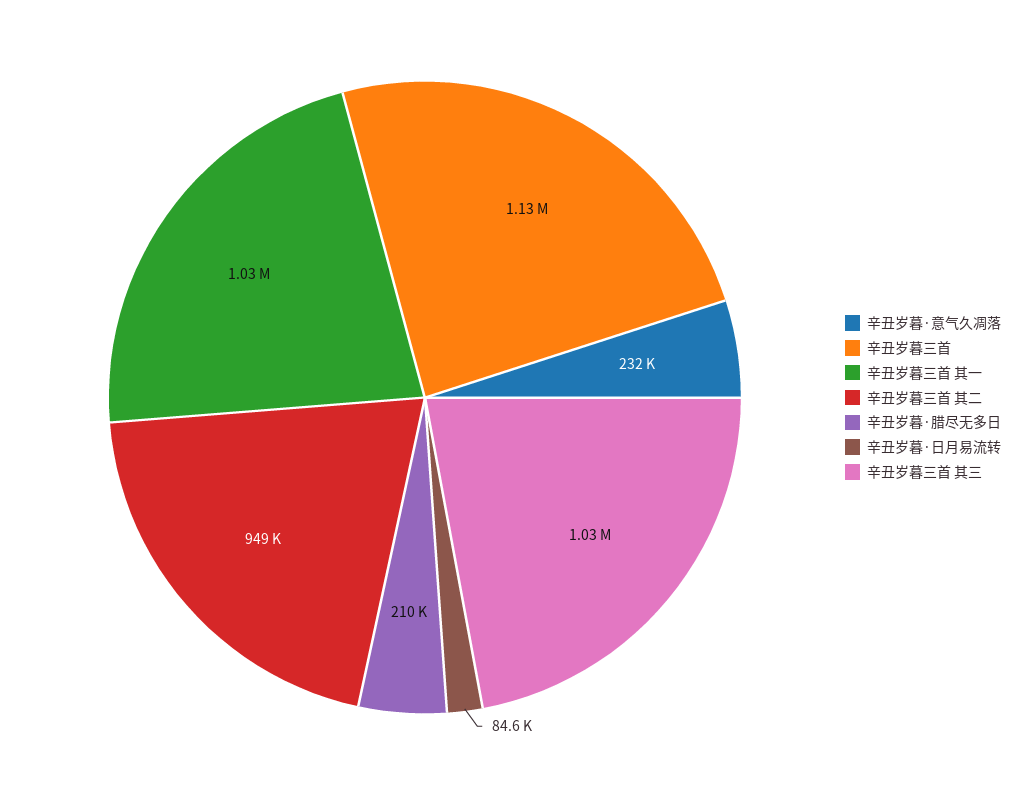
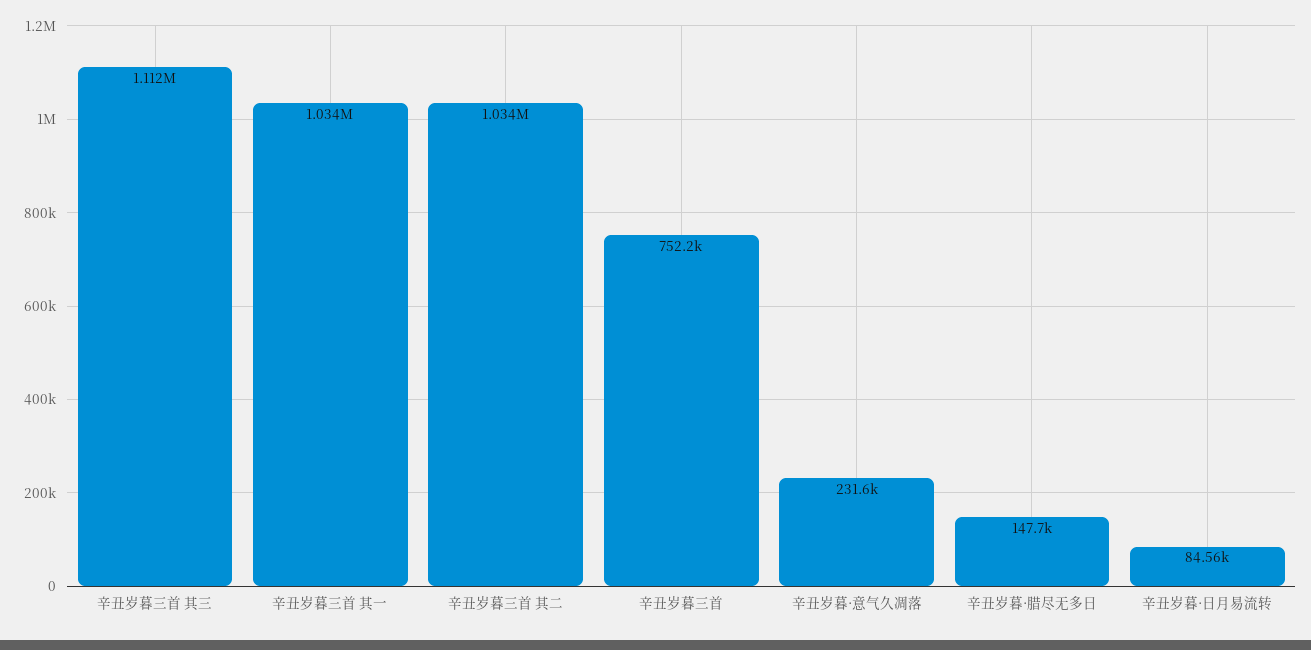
  {
    "辛丑岁暮·意气久凋落": 231600,
-   "辛丑岁暮三首": 1130000,
+   "辛丑岁暮三首": 752200,
    "辛丑岁暮三首 其一": 1034000,
-   "辛丑岁暮三首 其二": 949000,
+   "辛丑岁暮三首 其二": 1034000,
-   "辛丑岁暮·腊尽无多日": 210000,
+   "辛丑岁暮·腊尽无多日": 147700,
    "辛丑岁暮·日月易流转": 84560,
-   "辛丑岁暮三首 其三": 1030000
+   "辛丑岁暮三首 其三": 1112000
  }

